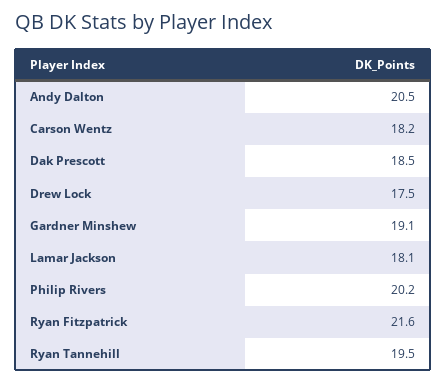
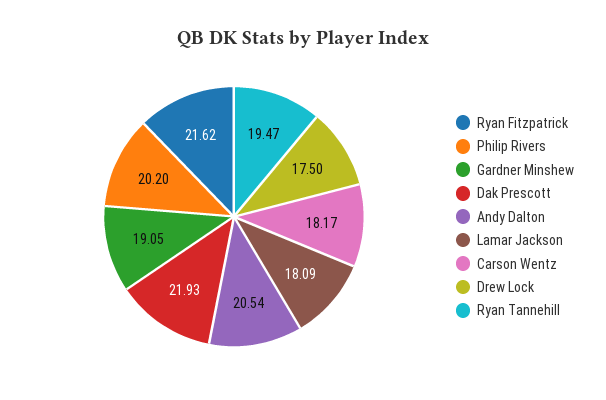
  {
    "Andy Dalton": 20.54,
    "Carson Wentz": 18.17,
-   "Dak Prescott": 18.5,
+   "Dak Prescott": 21.93,
    "Drew Lock": 17.5,
    "Gardner Minshew": 19.05,
    "Lamar Jackson": 18.09,
    "Philip Rivers": 20.2,
    "Ryan Fitzpatrick": 21.62,
    "Ryan Tannehill": 19.47
  }

